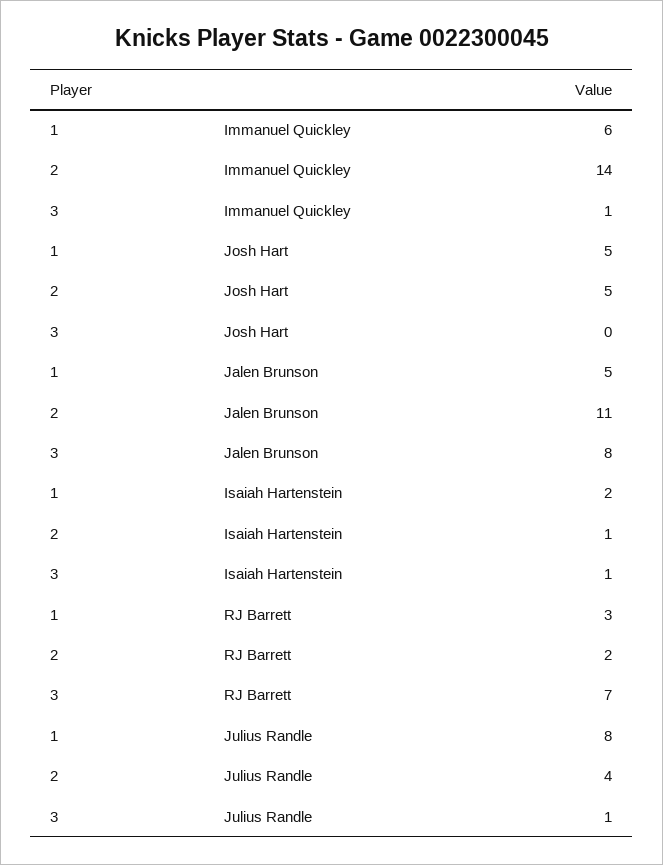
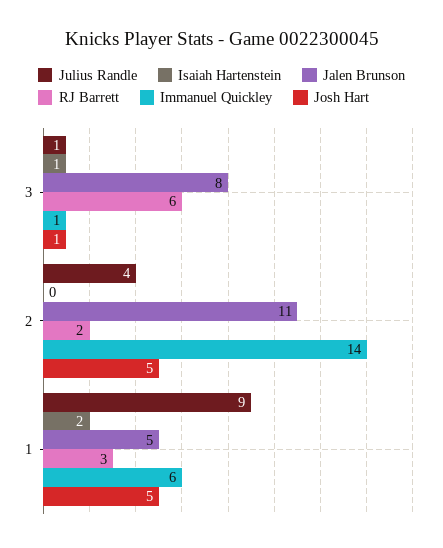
  {
    "Immanuel Quickley": {
      "1": 6,
      "2": 14,
      "3": 1
    },
    "Josh Hart": {
      "1": 5,
      "2": 5,
-     "3": 0
+     "3": 1
    },
    "Jalen Brunson": {
      "1": 5,
      "2": 11,
      "3": 8
    },
    "Isaiah Hartenstein": {
      "1": 2,
-     "2": 1,
+     "2": 0,
      "3": 1
    },
    "RJ Barrett": {
      "1": 3,
      "2": 2,
-     "3": 7
+     "3": 6
    },
    "Julius Randle": {
-     "1": 8,
+     "1": 9,
      "2": 4,
      "3": 1
    }
  }

